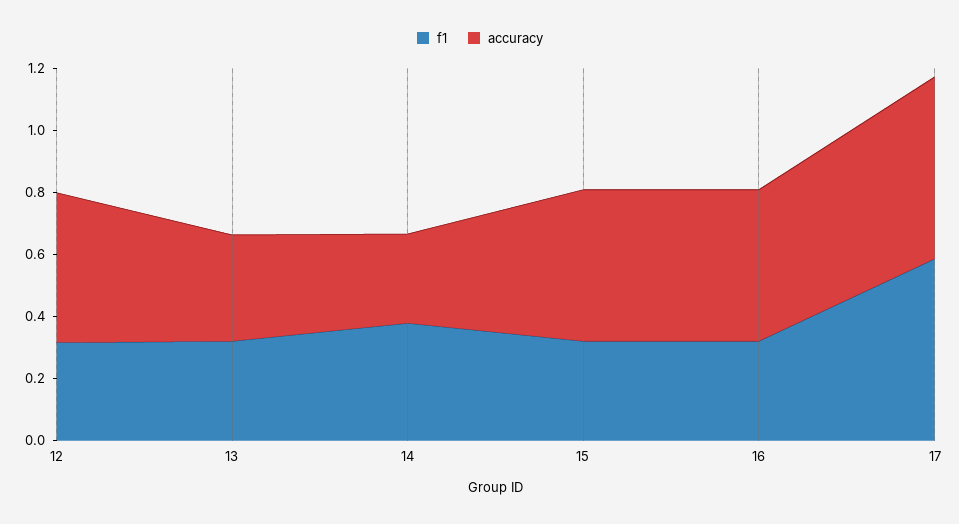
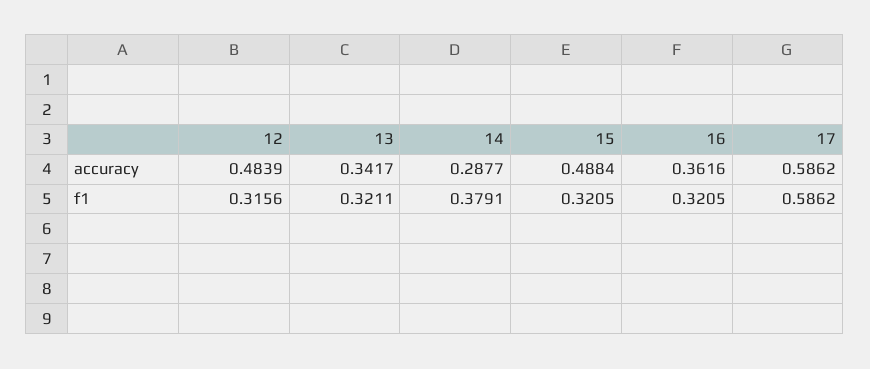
  {
    "f1": {
      "12": 0.3156,
      "13": 0.3211,
      "14": 0.3791,
      "15": 0.3205,
      "16": 0.3205,
      "17": 0.5862
    },
    "accuracy": {
      "12": 0.4839,
      "13": 0.3417,
      "14": 0.2877,
      "15": 0.4884,
-     "16": 0.5,
+     "16": 0.3616,
      "17": 0.5862
    }
  }

